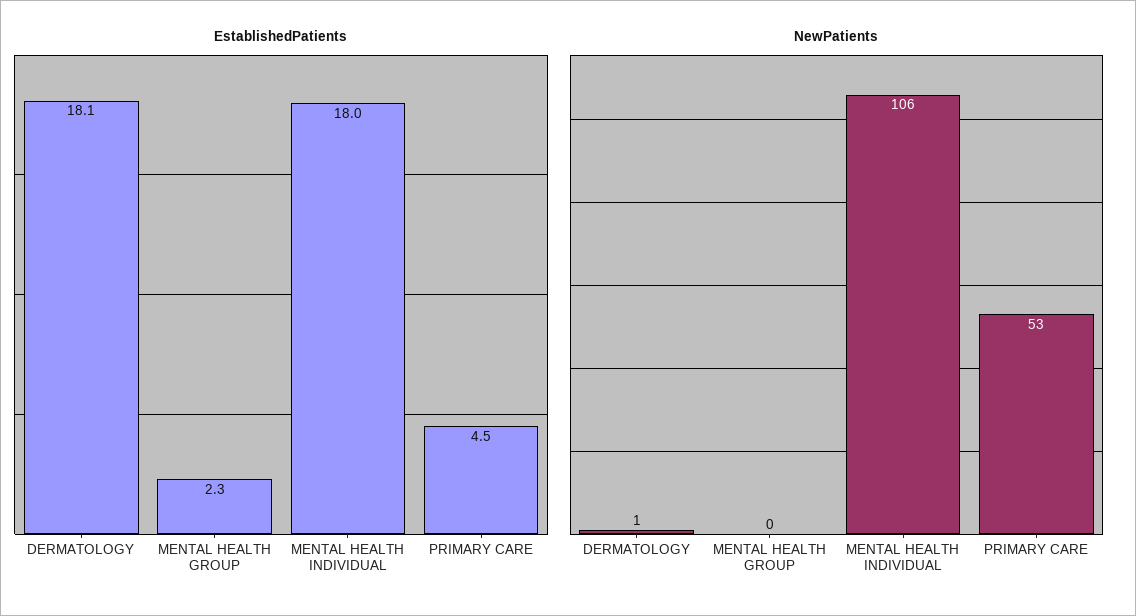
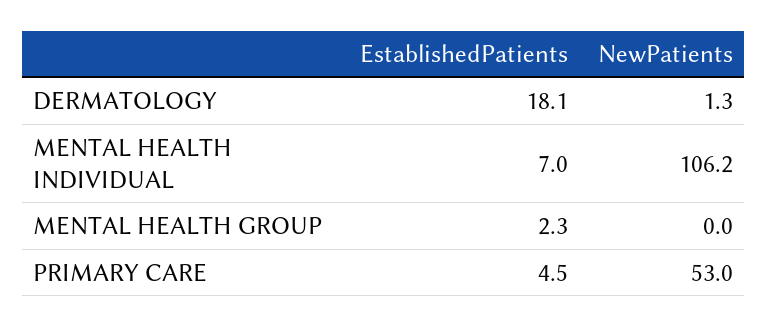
  {
    "EstablishedPatients": {
      "DERMATOLOGY": 18.1,
      "MENTAL HEALTH GROUP": 2.3,
-     "MENTAL HEALTH INDIVIDUAL": 18,
+     "MENTAL HEALTH INDIVIDUAL": 7,
      "PRIMARY CARE": 4.5
    },
    "NewPatients": {
      "DERMATOLOGY": 1.3,
      "MENTAL HEALTH GROUP": 0,
      "MENTAL HEALTH INDIVIDUAL": 106.2,
      "PRIMARY CARE": 53
    }
  }

